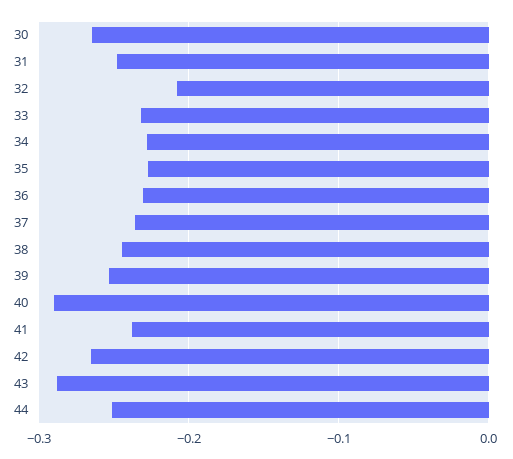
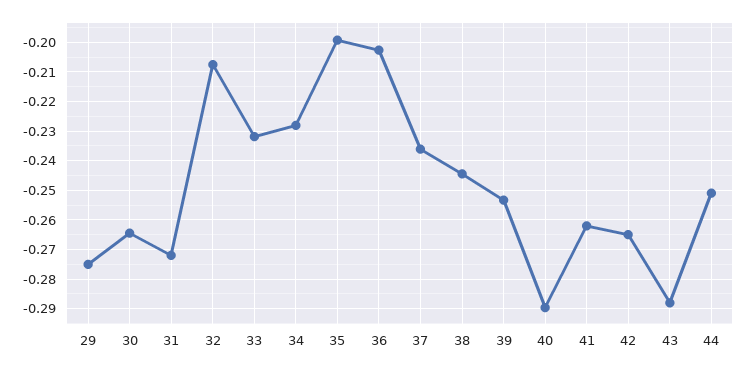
  {
    "30": -0.265,
-   "31": -0.25,
+   "31": -0.2725,
    "32": -0.2075,
    "33": -0.2325,
    "34": -0.2275,
-   "35": -0.23,
+   "35": -0.2,
-   "36": -0.23,
+   "36": -0.2025,
    "37": -0.235,
    "38": -0.245,
    "39": -0.2525,
    "40": -0.29,
-   "41": -0.24,
+   "41": -0.2625,
    "42": -0.265,
    "43": -0.2875,
-   "44": -0.25
+   "44": -0.25,
+   "29": -0.275
  }

